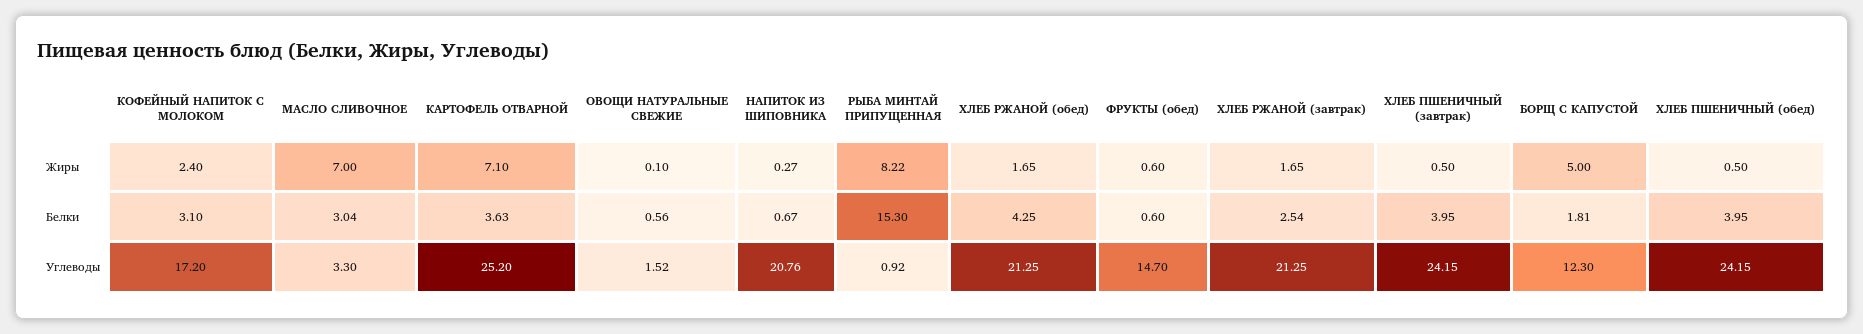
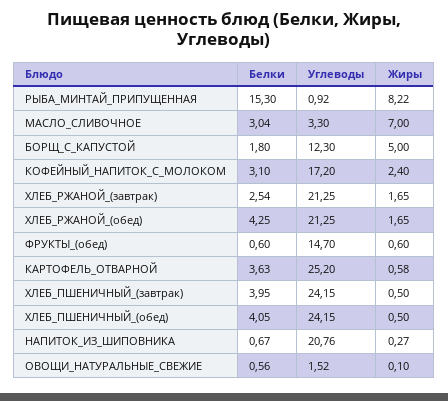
  {
    "КОФЕЙНЫЙ НАПИТОК С МОЛОКОМ": {
      "Жиры": 2.4,
      "Белки": 3.1,
      "Углеводы": 17.2
    },
    "МАСЛО СЛИВОЧНОЕ": {
      "Жиры": 7,
      "Белки": 3.04,
      "Углеводы": 3.3
    },
    "КАРТОФЕЛЬ ОТВАРНОЙ": {
-     "Жиры": 7.1,
+     "Жиры": 0.58,
      "Белки": 3.63,
      "Углеводы": 25.2
    },
    "ОВОЩИ НАТУРАЛЬНЫЕ СВЕЖИЕ": {
      "Жиры": 0.1,
      "Белки": 0.56,
      "Углеводы": 1.52
    },
    "НАПИТОК ИЗ ШИПОВНИКА": {
      "Жиры": 0.27,
      "Белки": 0.67,
      "Углеводы": 20.76
    },
    "РЫБА МИНТАЙ ПРИПУЩЕННАЯ": {
      "Жиры": 8.22,
      "Белки": 15.3,
      "Углеводы": 0.92
    },
    "ХЛЕБ РЖАНОЙ (обед)": {
      "Жиры": 1.65,
      "Белки": 4.25,
      "Углеводы": 21.25
    },
    "ФРУКТЫ (обед)": {
      "Жиры": 0.6,
      "Белки": 0.6,
      "Углеводы": 14.7
    },
    "ХЛЕБ РЖАНОЙ (завтрак)": {
      "Жиры": 1.65,
      "Белки": 2.54,
      "Углеводы": 21.25
    },
    "ХЛЕБ ПШЕНИЧНЫЙ (завтрак)": {
      "Жиры": 0.5,
      "Белки": 3.95,
      "Углеводы": 24.15
    },
    "БОРЩ С КАПУСТОЙ": {
      "Жиры": 5,
-     "Белки": 1.81,
+     "Белки": 1.8,
      "Углеводы": 12.3
    },
    "ХЛЕБ ПШЕНИЧНЫЙ (обед)": {
      "Жиры": 0.5,
-     "Белки": 3.95,
+     "Белки": 4.05,
      "Углеводы": 24.15
    }
  }

